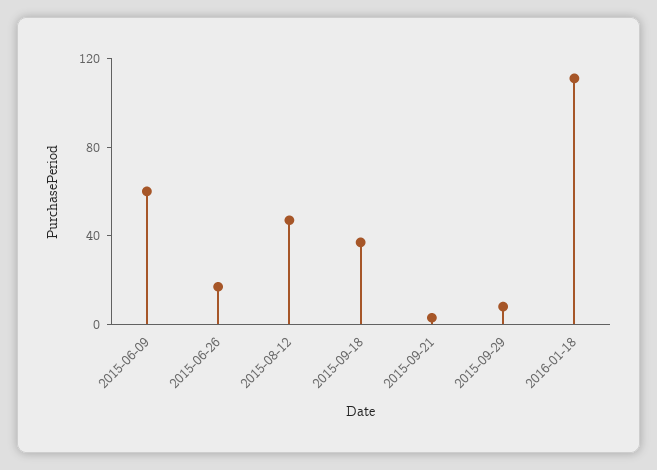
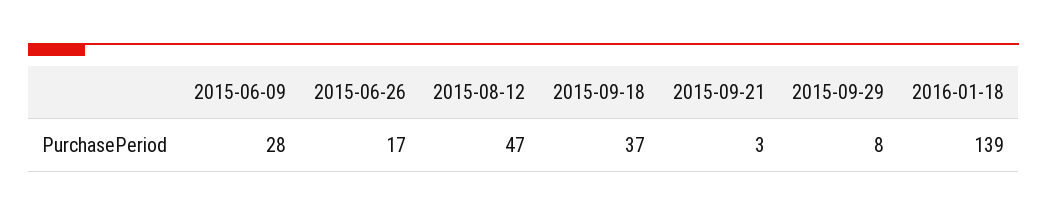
  {
-   "2015-06-09": 60,
+   "2015-06-09": 28,
    "2015-06-26": 17,
    "2015-08-12": 47,
    "2015-09-18": 37,
    "2015-09-21": 3,
    "2015-09-29": 8,
-   "2016-01-18": 110
+   "2016-01-18": 139
  }

